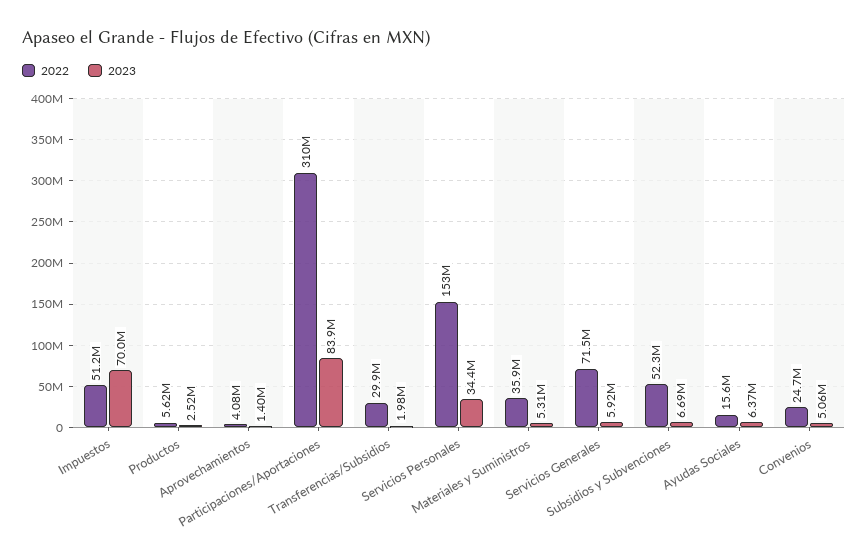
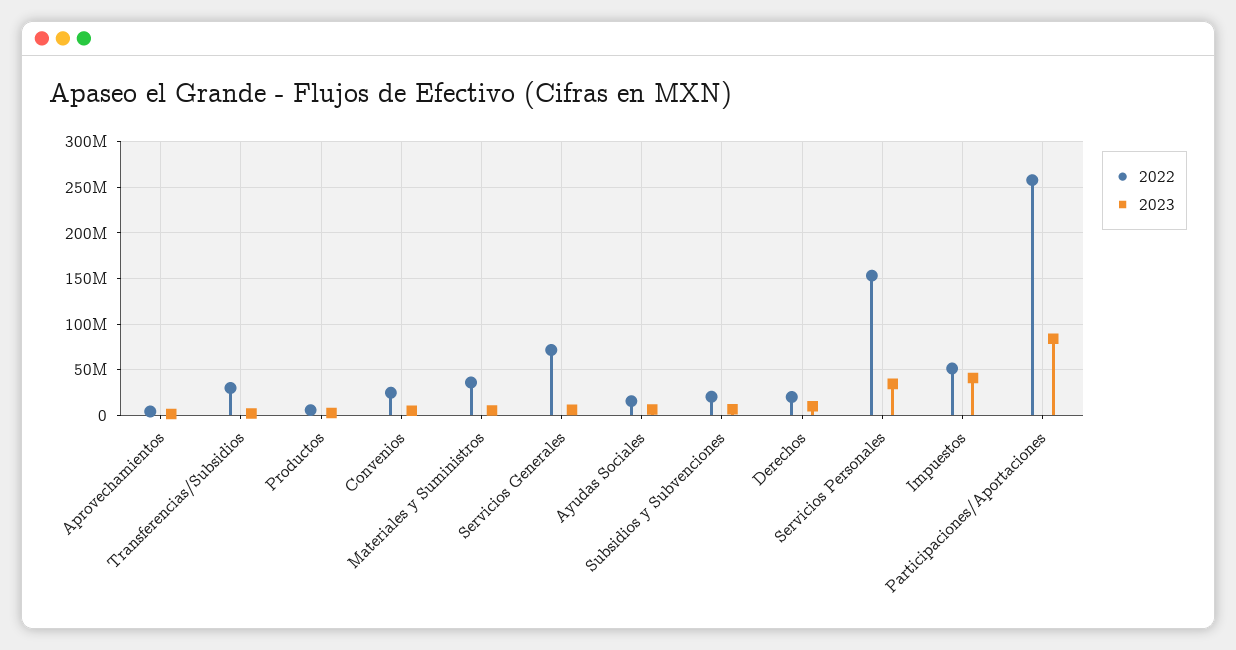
  {
    "2022": {
      "Impuestos": 51200000,
      "Productos": 5620000,
      "Aprovechamientos": 4080000,
-     "Participaciones/Aportaciones": 310000000,
+     "Participaciones/Aportaciones": 260000000,
      "Transferencias/Subsidios": 29900000,
      "Servicios Personales": 153000000,
      "Materiales y Suministros": 35900000,
      "Servicios Generales": 71500000,
-     "Subsidios y Subvenciones": 52300000,
+     "Subsidios y Subvenciones": 20000000,
      "Ayudas Sociales": 15600000,
-     "Convenios": 24700000
+     "Convenios": 24700000,
+     "Derechos": 20000000
    },
    "2023": {
-     "Impuestos": 70000000,
+     "Impuestos": 40000000,
      "Productos": 2520000,
      "Aprovechamientos": 1400000,
      "Participaciones/Aportaciones": 83900000,
      "Transferencias/Subsidios": 1980000,
      "Servicios Personales": 34400000,
      "Materiales y Suministros": 5310000,
      "Servicios Generales": 5920000,
      "Subsidios y Subvenciones": 6690000,
      "Ayudas Sociales": 6370000,
-     "Convenios": 5060000
+     "Convenios": 5060000,
+     "Derechos": 10000000
    }
  }

